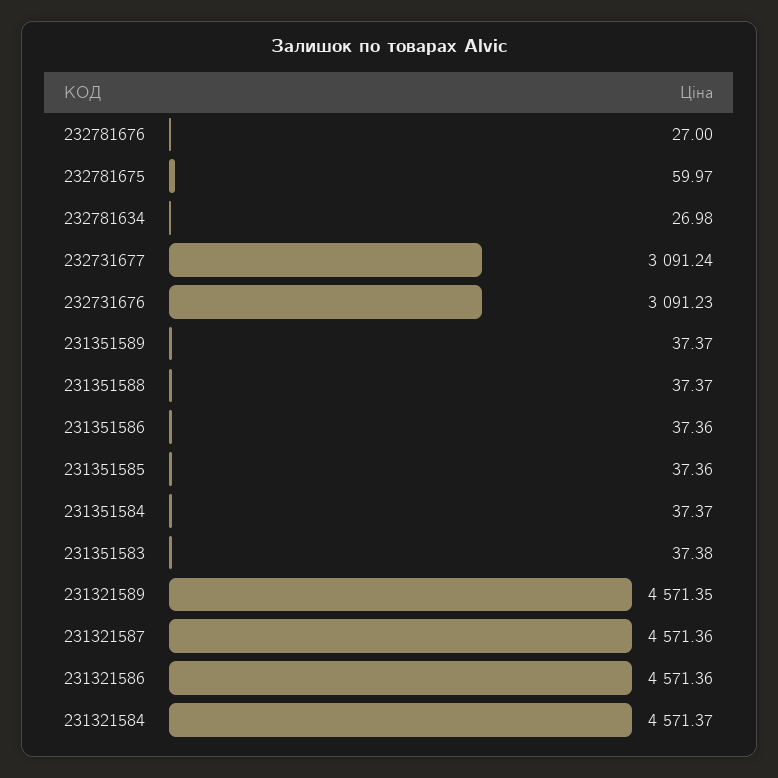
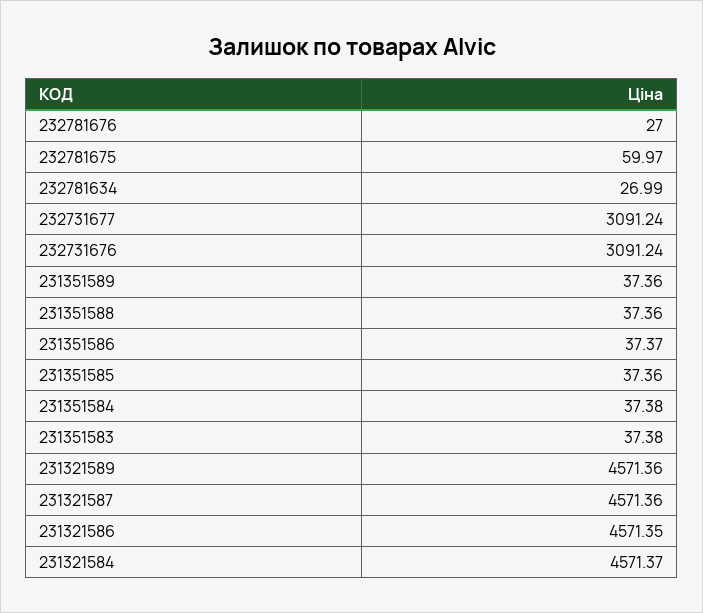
  {
    "232781676": 27,
    "232781675": 59.97,
-   "232781634": 26.98,
+   "232781634": 26.99,
    "232731677": 3091.24,
-   "232731676": 3091.23,
+   "232731676": 3091.24,
-   "231351589": 37.37,
+   "231351589": 37.36,
-   "231351588": 37.37,
+   "231351588": 37.36,
-   "231351586": 37.36,
+   "231351586": 37.37,
    "231351585": 37.36,
-   "231351584": 37.37,
+   "231351584": 37.38,
    "231351583": 37.38,
-   "231321589": 4571.35,
+   "231321589": 4571.36,
    "231321587": 4571.36,
-   "231321586": 4571.36,
+   "231321586": 4571.35,
    "231321584": 4571.37
  }

